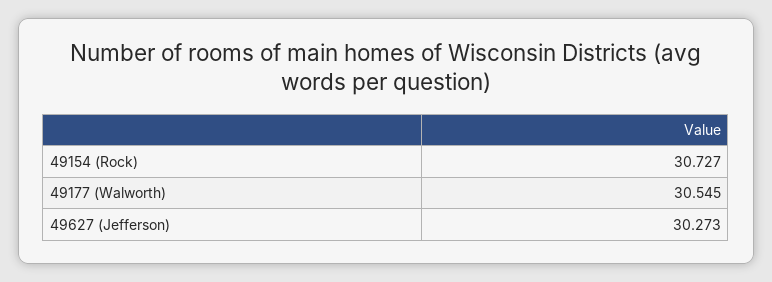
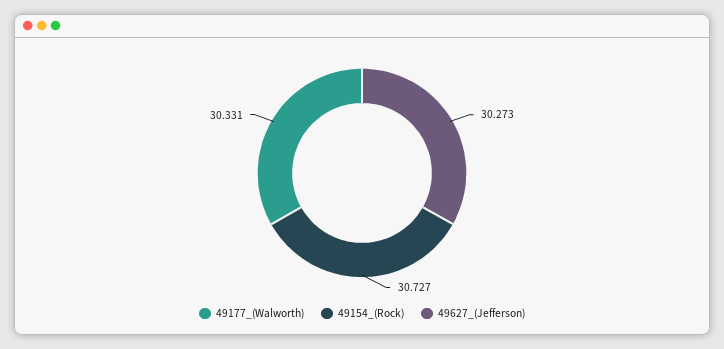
  {
    "49154 (Rock)": 30.727,
-   "49177 (Walworth)": 30.545,
+   "49177 (Walworth)": 30.331,
    "49627 (Jefferson)": 30.273
  }

